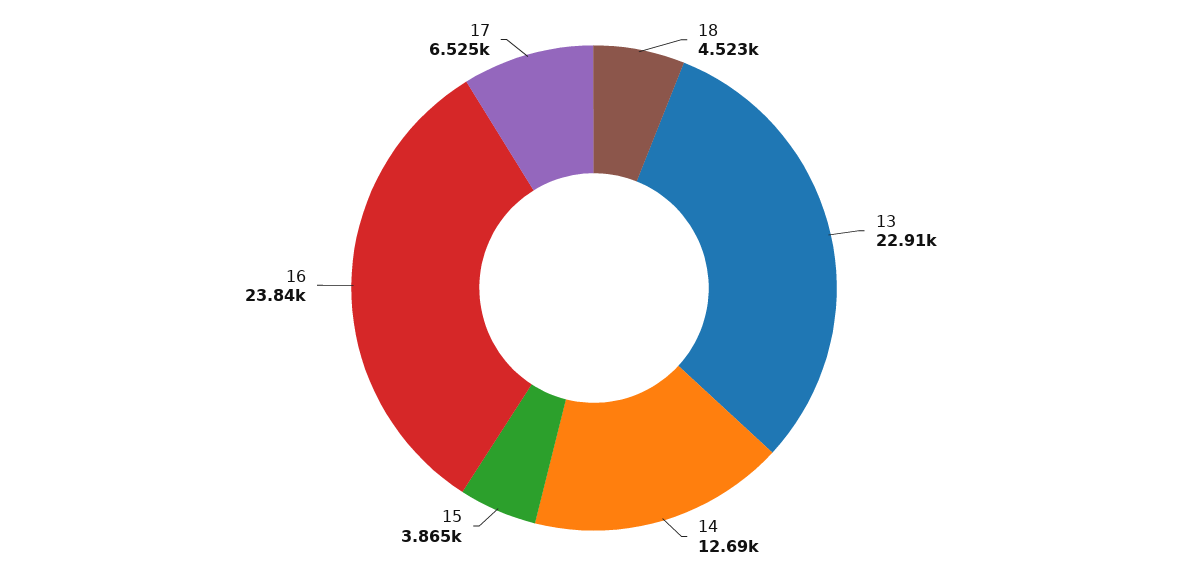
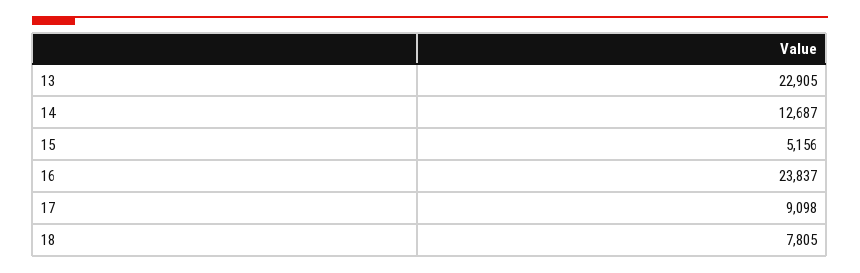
  {
-   "18": 4523,
+   "18": 7805,
    "13": 22905,
    "14": 12687,
-   "15": 3865,
+   "15": 5156,
    "16": 23837,
-   "17": 6525
+   "17": 9098
  }

